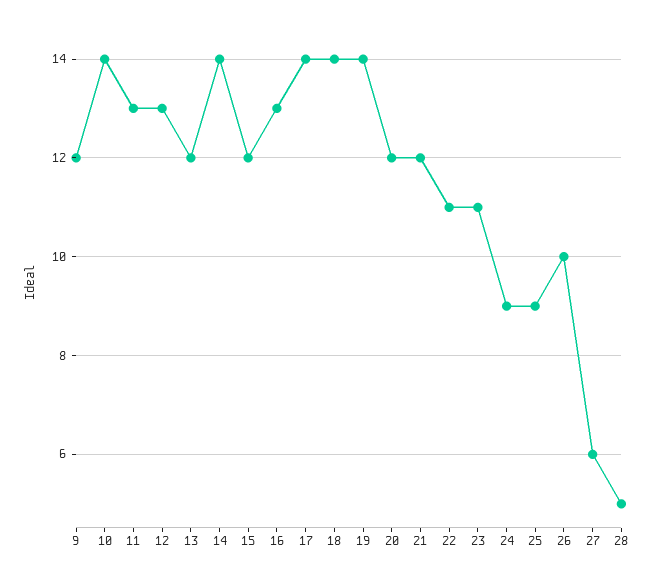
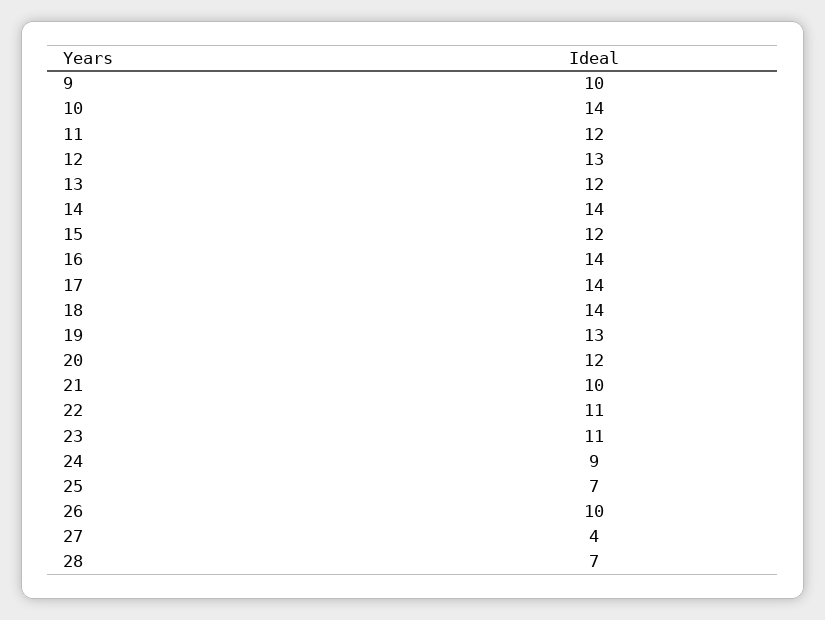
  {
-   "9": 12,
+   "9": 10,
    "10": 14,
-   "11": 13,
+   "11": 12,
    "12": 13,
    "13": 12,
    "14": 14,
    "15": 12,
-   "16": 13,
+   "16": 14,
    "17": 14,
    "18": 14,
-   "19": 14,
+   "19": 13,
    "20": 12,
-   "21": 12,
+   "21": 10,
    "22": 11,
    "23": 11,
    "24": 9,
-   "25": 9,
+   "25": 7,
    "26": 10,
-   "27": 6,
+   "27": 4,
-   "28": 5
+   "28": 7
  }

